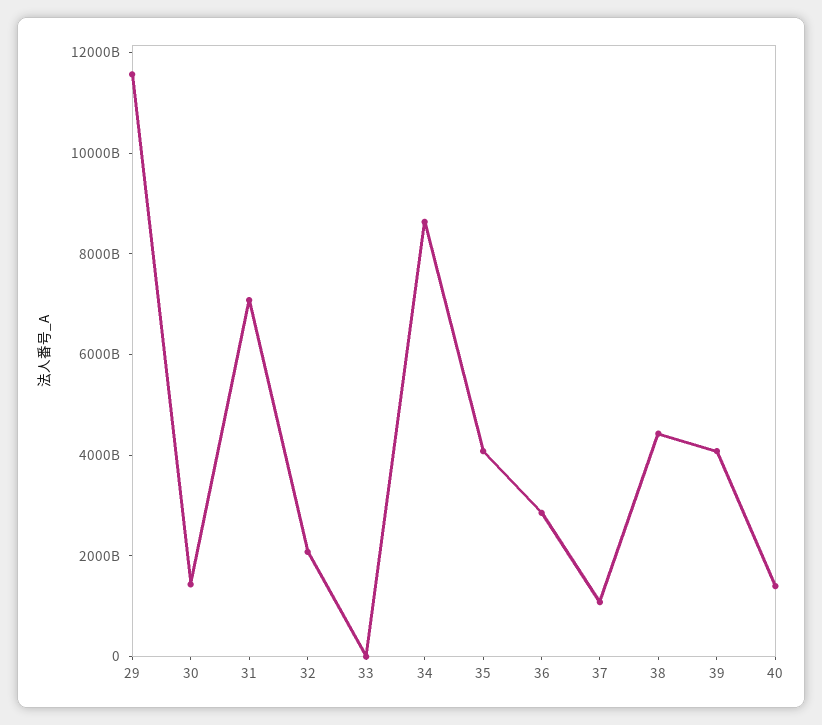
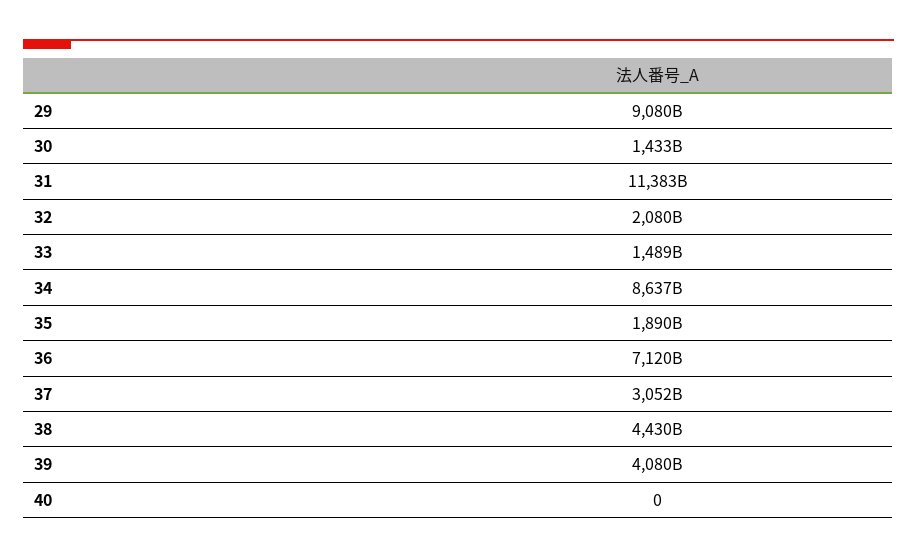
  {
-   "29": 11500000000000,
+   "29": 9080000000000,
    "30": 1433000000000,
-   "31": 7000000000000,
+   "31": 11383000000000,
    "32": 2080000000000,
-   "33": 0,
+   "33": 1489000000000,
    "34": 8637000000000,
-   "35": 4000000000000,
+   "35": 1890000000000,
-   "36": 3000000000000,
+   "36": 7120000000000,
-   "37": 1000000000000,
+   "37": 3052000000000,
    "38": 4430000000000,
    "39": 4080000000000,
-   "40": 1500000000000
+   "40": 0
  }

